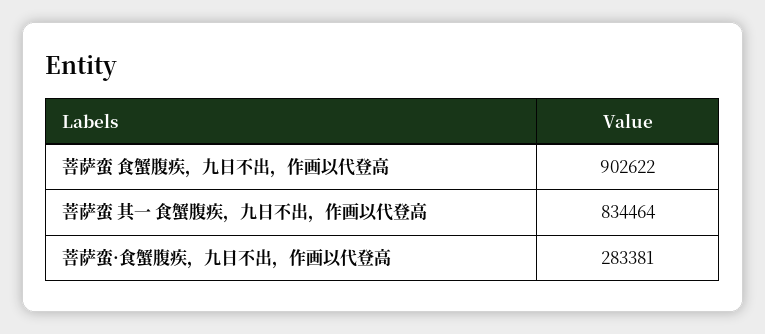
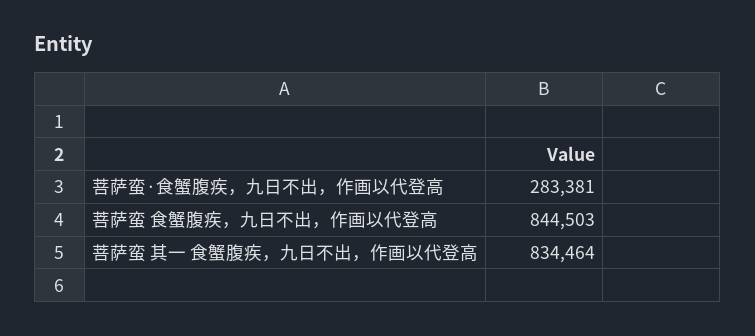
  {
-   "菩萨蛮 食蟹腹疾，九日不出，作画以代登高": 902622,
+   "菩萨蛮 食蟹腹疾，九日不出，作画以代登高": 844503,
    "菩萨蛮 其一 食蟹腹疾，九日不出，作画以代登高": 834464,
    "菩萨蛮·食蟹腹疾，九日不出，作画以代登高": 283381
  }

